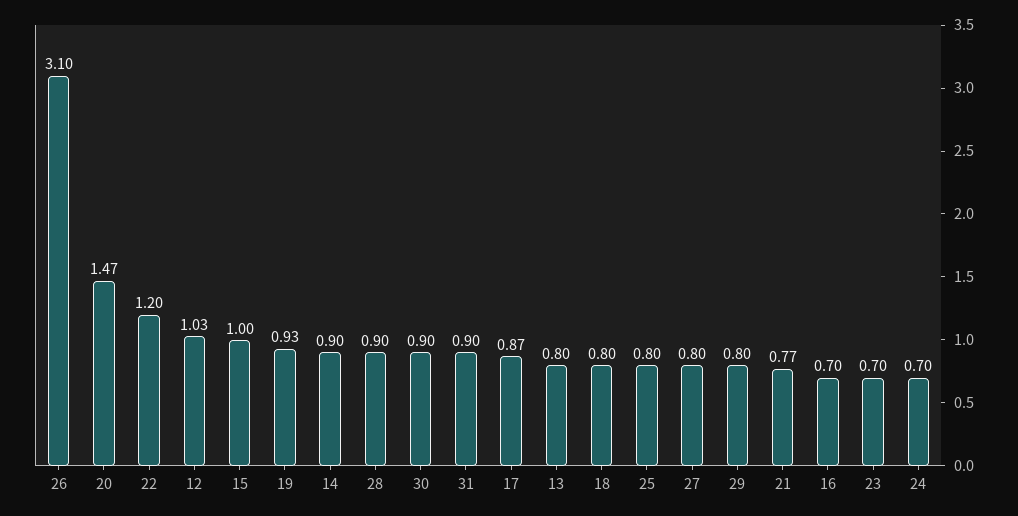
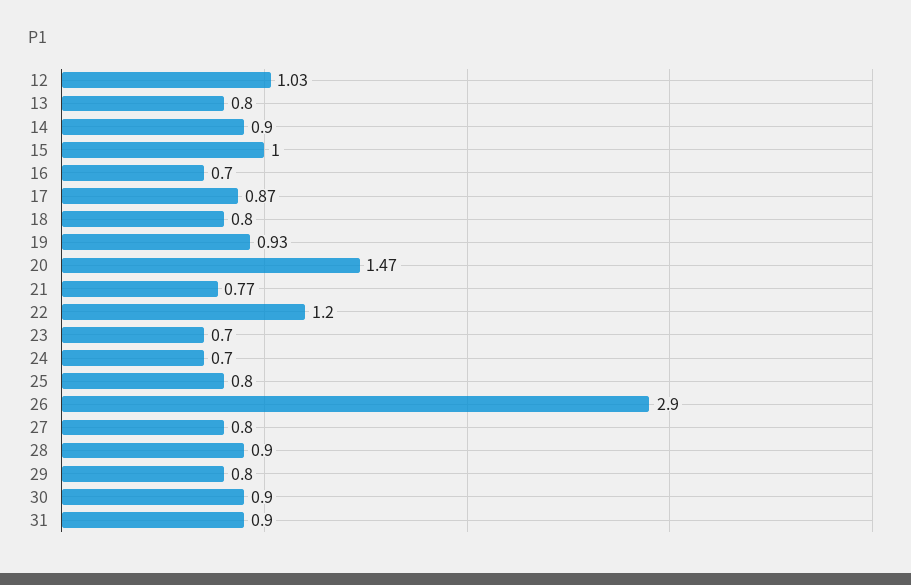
  {
-   "26": 3.1,
+   "26": 2.9,
    "20": 1.47,
    "22": 1.2,
    "12": 1.03,
    "15": 1,
    "19": 0.93,
    "14": 0.9,
    "28": 0.9,
    "30": 0.9,
    "31": 0.9,
    "17": 0.87,
    "13": 0.8,
    "18": 0.8,
    "25": 0.8,
    "27": 0.8,
    "29": 0.8,
    "21": 0.77,
    "16": 0.7,
    "23": 0.7,
    "24": 0.7
  }

